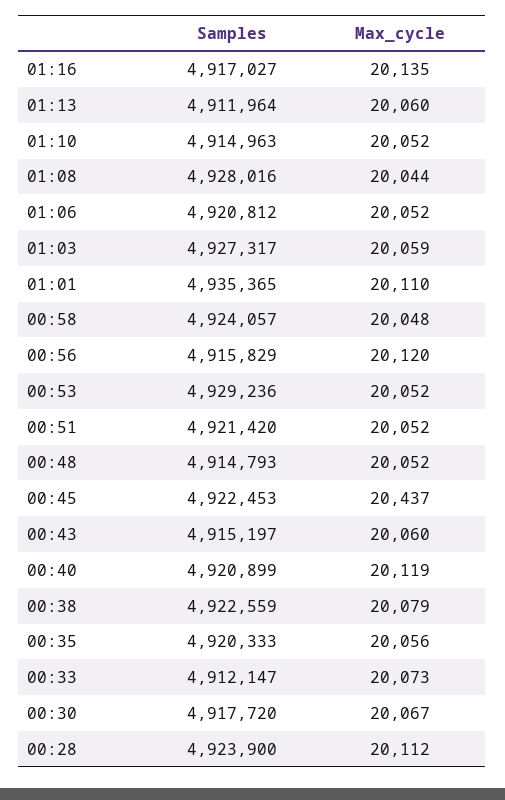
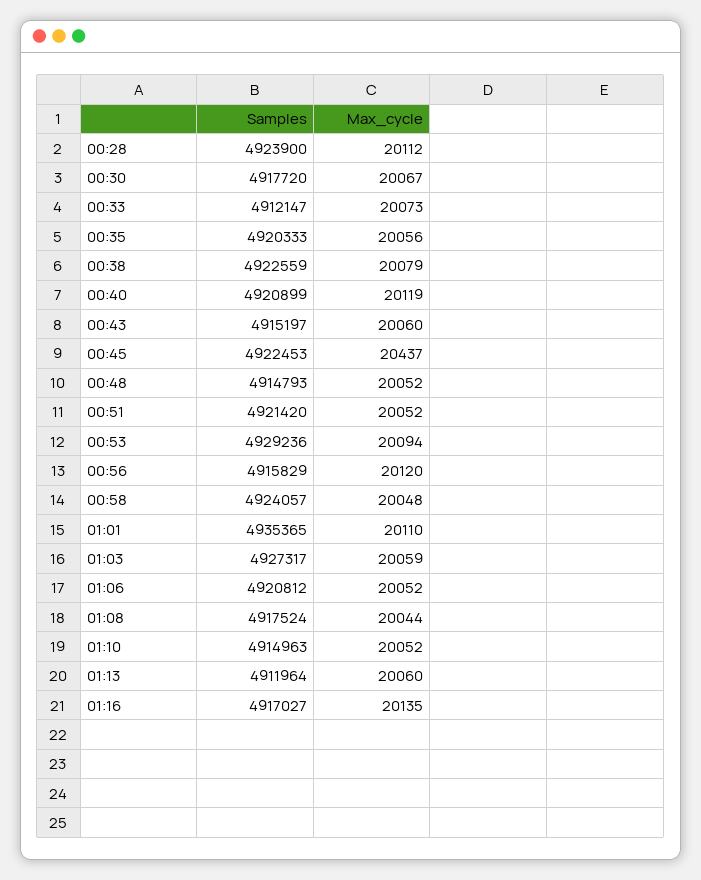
  {
    "Samples": {
      "01:16": 4917027,
      "01:13": 4911964,
      "01:10": 4914963,
-     "01:08": 4928016,
+     "01:08": 4917524,
      "01:06": 4920812,
      "01:03": 4927317,
      "01:01": 4935365,
      "00:58": 4924057,
      "00:56": 4915829,
      "00:53": 4929236,
      "00:51": 4921420,
      "00:48": 4914793,
      "00:45": 4922453,
      "00:43": 4915197,
      "00:40": 4920899,
      "00:38": 4922559,
      "00:35": 4920333,
      "00:33": 4912147,
      "00:30": 4917720,
      "00:28": 4923900
    },
    "Max_cycle": {
      "01:16": 20135,
      "01:13": 20060,
      "01:10": 20052,
      "01:08": 20044,
      "01:06": 20052,
      "01:03": 20059,
      "01:01": 20110,
      "00:58": 20048,
      "00:56": 20120,
-     "00:53": 20052,
+     "00:53": 20094,
      "00:51": 20052,
      "00:48": 20052,
      "00:45": 20437,
      "00:43": 20060,
      "00:40": 20119,
      "00:38": 20079,
      "00:35": 20056,
      "00:33": 20073,
      "00:30": 20067,
      "00:28": 20112
    }
  }

